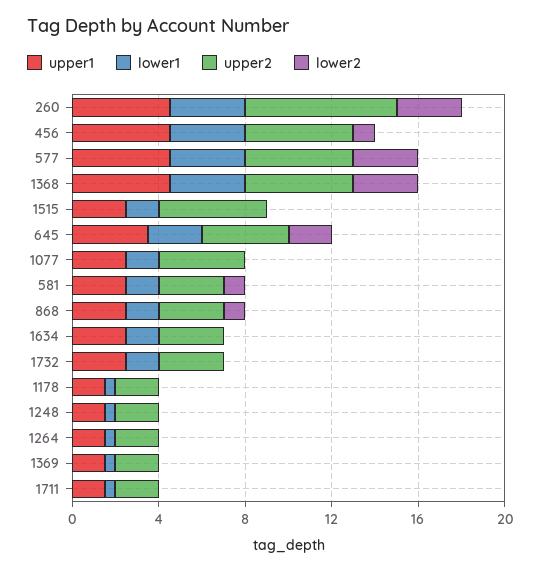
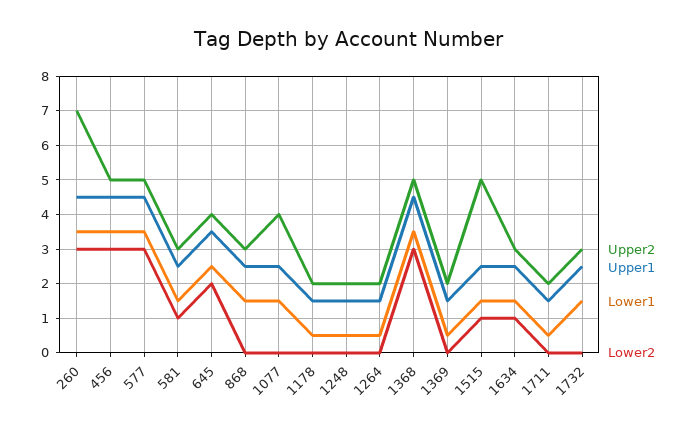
  {
    "upper1": {
      "260": 4.5,
      "456": 4.5,
      "577": 4.5,
      "1368": 4.5,
      "1515": 2.5,
      "645": 3.5,
      "1077": 2.5,
      "581": 2.5,
      "868": 2.5,
      "1634": 2.5,
      "1732": 2.5,
      "1178": 1.5,
      "1248": 1.5,
      "1264": 1.5,
      "1369": 1.5,
      "1711": 1.5
    },
    "lower1": {
      "260": 3.5,
      "456": 3.5,
      "577": 3.5,
      "1368": 3.5,
      "1515": 1.5,
      "645": 2.5,
      "1077": 1.5,
      "581": 1.5,
      "868": 1.5,
      "1634": 1.5,
      "1732": 1.5,
      "1178": 0.5,
      "1248": 0.5,
      "1264": 0.5,
      "1369": 0.5,
      "1711": 0.5
    },
    "upper2": {
      "260": 7,
      "456": 5,
      "577": 5,
      "1368": 5,
      "1515": 5,
      "645": 4,
      "1077": 4,
      "581": 3,
      "868": 3,
      "1634": 3,
      "1732": 3,
      "1178": 2,
      "1248": 2,
      "1264": 2,
      "1369": 2,
      "1711": 2
    },
    "lower2": {
      "260": 3,
-     "456": 1,
+     "456": 3,
      "577": 3,
      "1368": 3,
-     "1515": 0,
+     "1515": 1,
      "645": 2,
      "1077": 0,
      "581": 1,
-     "868": 1,
+     "868": 0,
-     "1634": 0,
+     "1634": 1,
      "1732": 0,
      "1178": 0,
      "1248": 0,
      "1264": 0,
      "1369": 0,
      "1711": 0
    }
  }

